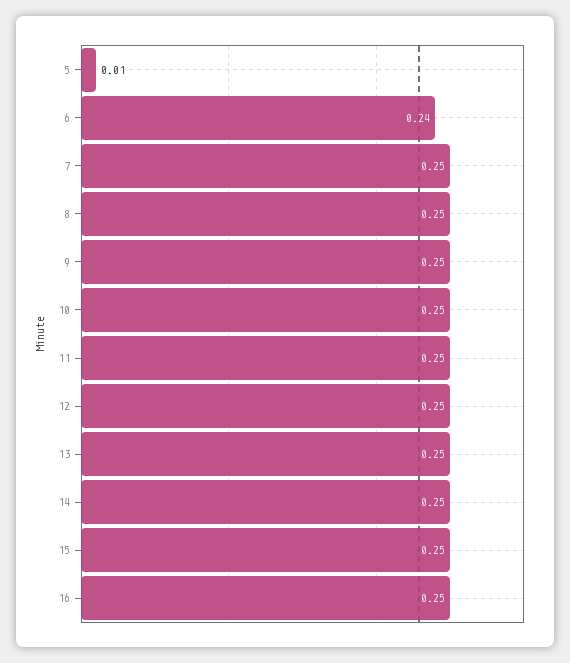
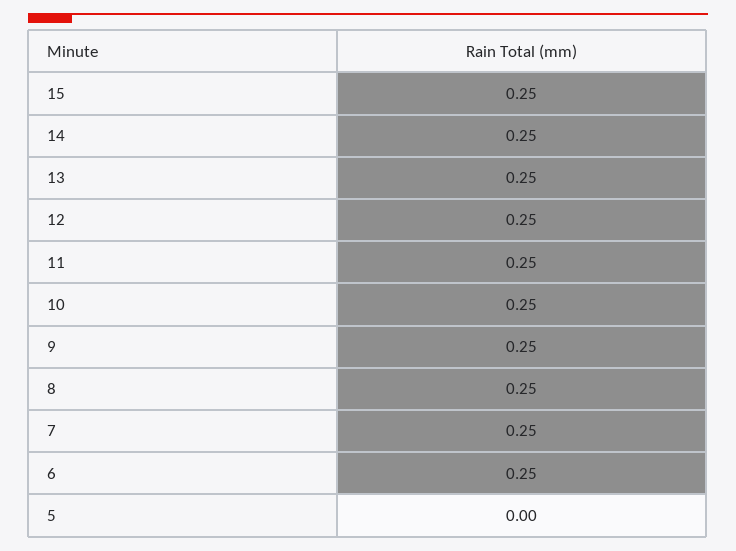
  {
-   "5": 0.01,
+   "5": 0,
-   "6": 0.24,
+   "6": 0.25,
    "7": 0.25,
    "8": 0.25,
    "9": 0.25,
    "10": 0.25,
    "11": 0.25,
    "12": 0.25,
    "13": 0.25,
    "14": 0.25,
-   "15": 0.25,
+   "15": 0.25
-   "16": 0.25
  }

